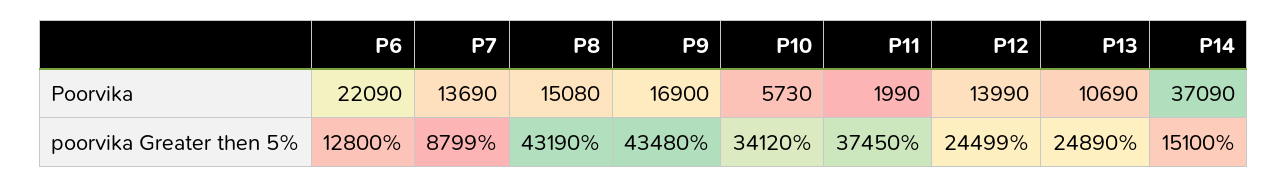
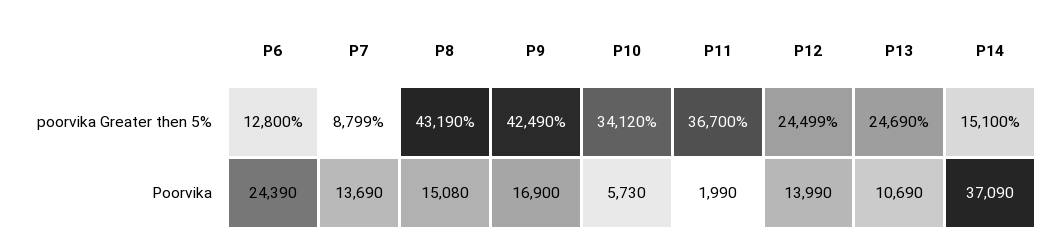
  {
    "P6": {
-     "Poorvika": 22090,
+     "Poorvika": 24390,
      "poorvika Greater then 5%": 12800
    },
    "P7": {
      "Poorvika": 13690,
      "poorvika Greater then 5%": 8799
    },
    "P8": {
      "Poorvika": 15080,
      "poorvika Greater then 5%": 43190
    },
    "P9": {
      "Poorvika": 16900,
-     "poorvika Greater then 5%": 43480
+     "poorvika Greater then 5%": 42490
    },
    "P10": {
      "Poorvika": 5730,
      "poorvika Greater then 5%": 34120
    },
    "P11": {
      "Poorvika": 1990,
-     "poorvika Greater then 5%": 37450
+     "poorvika Greater then 5%": 36700
    },
    "P12": {
      "Poorvika": 13990,
      "poorvika Greater then 5%": 24499
    },
    "P13": {
      "Poorvika": 10690,
-     "poorvika Greater then 5%": 24890
+     "poorvika Greater then 5%": 24690
    },
    "P14": {
      "Poorvika": 37090,
      "poorvika Greater then 5%": 15100
    }
  }

